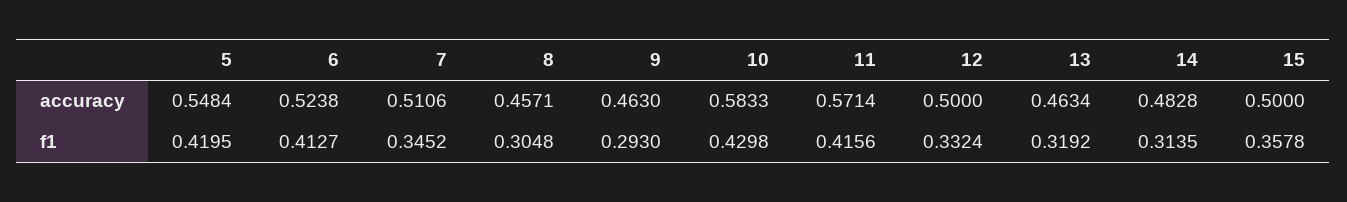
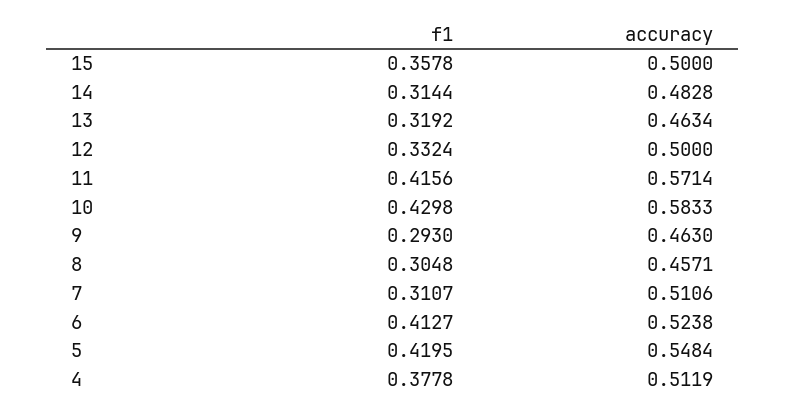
  {
    "5": {
      "accuracy": 0.5484,
      "f1": 0.4195
    },
    "6": {
      "accuracy": 0.5238,
      "f1": 0.4127
    },
    "7": {
      "accuracy": 0.5106,
-     "f1": 0.3452
+     "f1": 0.3107
    },
    "8": {
      "accuracy": 0.4571,
      "f1": 0.3048
    },
    "9": {
      "accuracy": 0.463,
      "f1": 0.293
    },
    "10": {
      "accuracy": 0.5833,
      "f1": 0.4298
    },
    "11": {
      "accuracy": 0.5714,
      "f1": 0.4156
    },
    "12": {
      "accuracy": 0.5,
      "f1": 0.3324
    },
    "13": {
      "accuracy": 0.4634,
      "f1": 0.3192
    },
    "14": {
      "accuracy": 0.4828,
-     "f1": 0.3135
+     "f1": 0.3144
    },
    "15": {
      "accuracy": 0.5,
      "f1": 0.3578
-   }
+   },
+   "4": {
+     "f1": 0.3778,
+     "accuracy": 0.5119
+   }
  }

